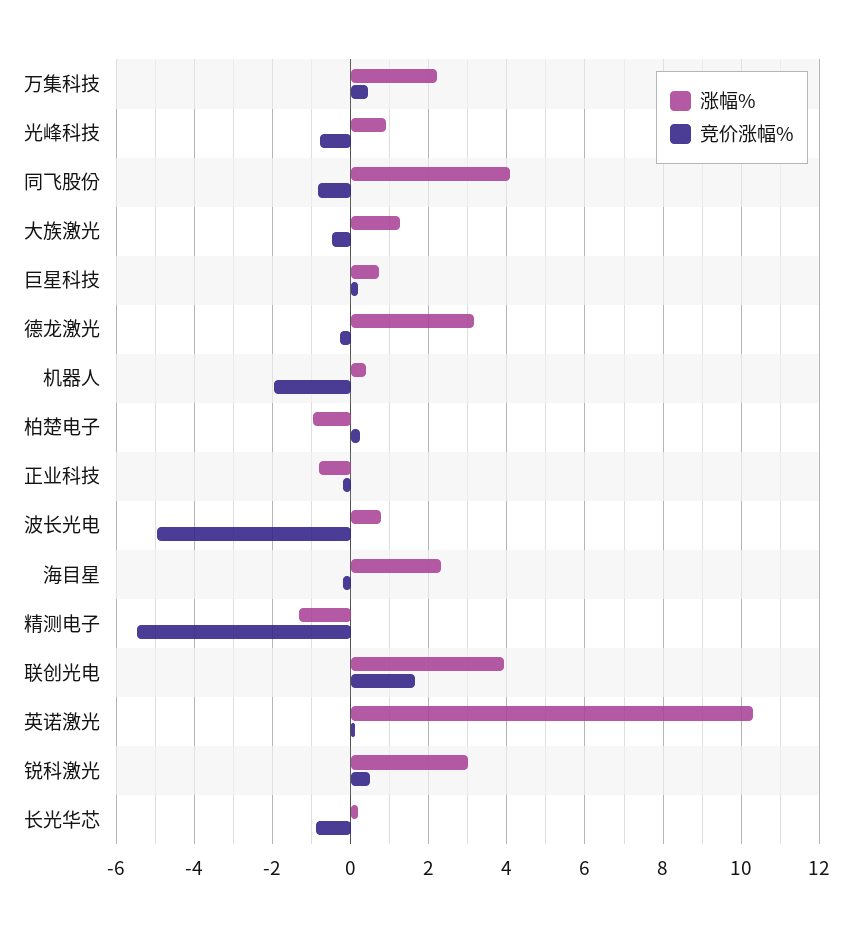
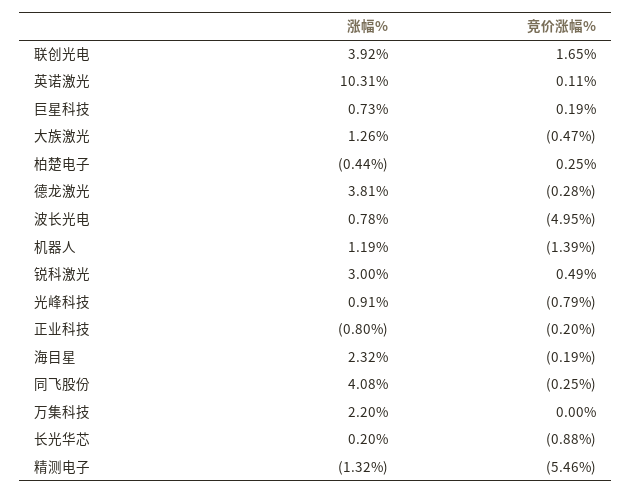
  {
    "涨幅%": {
      "万集科技": 2.2,
      "光峰科技": 0.91,
      "同飞股份": 4.08,
      "大族激光": 1.26,
      "巨星科技": 0.73,
-     "德龙激光": 3.2,
+     "德龙激光": 3.81,
-     "机器人": 0.4,
+     "机器人": 1.19,
-     "柏楚电子": -1,
+     "柏楚电子": -0.44,
      "正业科技": -0.8,
      "波长光电": 0.78,
      "海目星": 2.32,
      "精测电子": -1.32,
      "联创光电": 3.92,
      "英诺激光": 10.31,
      "锐科激光": 3,
      "长光华芯": 0.2
    },
    "竞价涨幅%": {
-     "万集科技": 0.4,
+     "万集科技": 0,
      "光峰科技": -0.79,
-     "同飞股份": -0.8,
+     "同飞股份": -0.25,
      "大族激光": -0.47,
      "巨星科技": 0.19,
      "德龙激光": -0.28,
-     "机器人": -2,
+     "机器人": -1.39,
      "柏楚电子": 0.25,
      "正业科技": -0.2,
      "波长光电": -4.95,
      "海目星": -0.19,
      "精测电子": -5.46,
      "联创光电": 1.65,
      "英诺激光": 0.11,
      "锐科激光": 0.49,
      "长光华芯": -0.88
    }
  }

